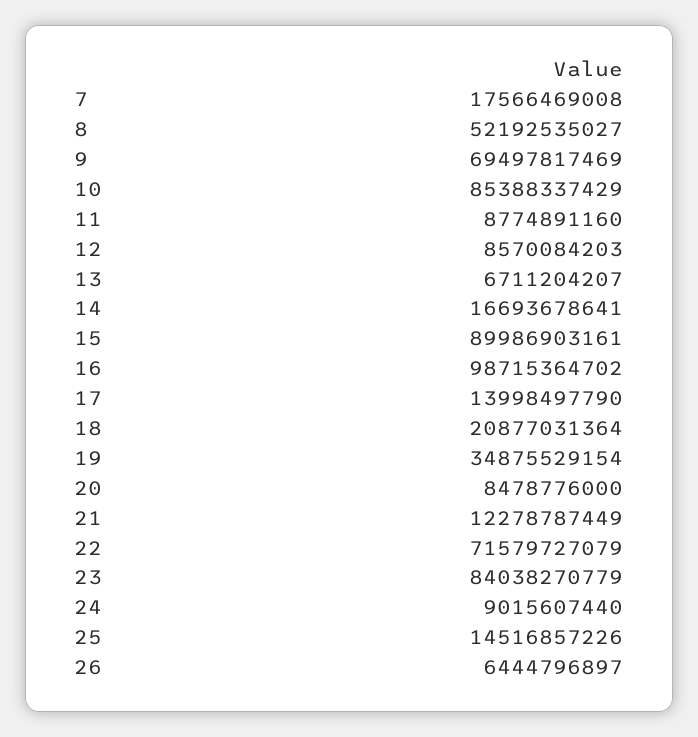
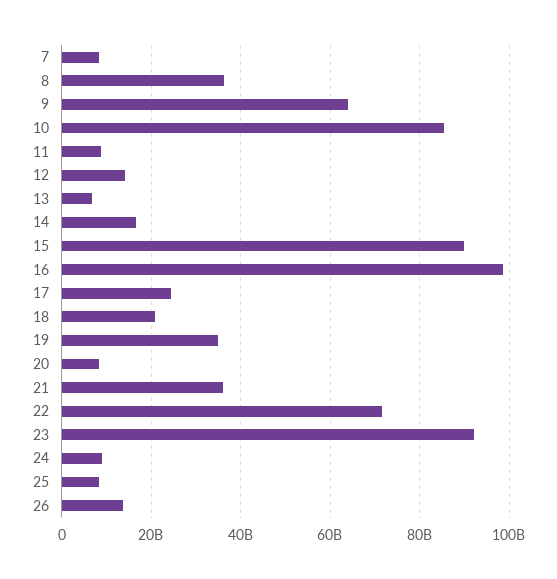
  {
-   "7": 17566469008,
+   "7": 8000000000,
-   "8": 52192535027,
+   "8": 36000000000,
-   "9": 69497817469,
+   "9": 64000000000,
    "10": 85388337429,
    "11": 8774891160,
-   "12": 8570084203,
+   "12": 14000000000,
    "13": 6711204207,
    "14": 16693678641,
    "15": 89986903161,
    "16": 98715364702,
-   "17": 13998497790,
+   "17": 24000000000,
    "18": 20877031364,
    "19": 34875529154,
    "20": 8478776000,
-   "21": 12278787449,
+   "21": 36000000000,
    "22": 71579727079,
-   "23": 84038270779,
+   "23": 92000000000,
    "24": 9015607440,
-   "25": 14516857226,
+   "25": 8000000000,
-   "26": 6444796897
+   "26": 14000000000
  }

